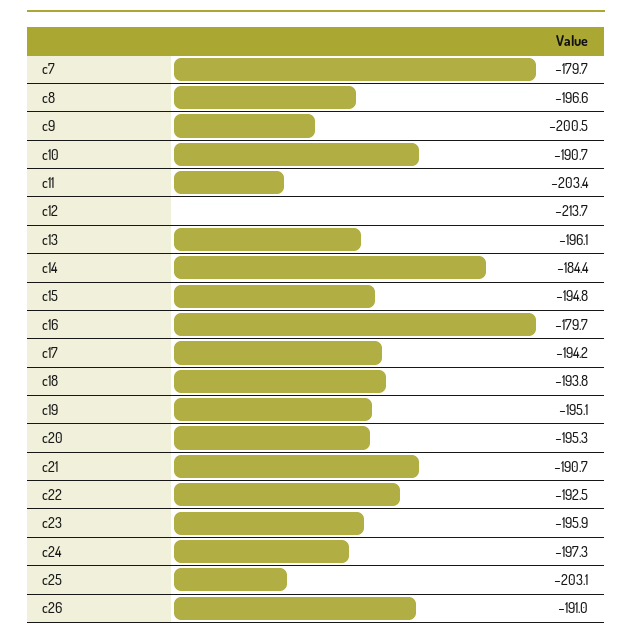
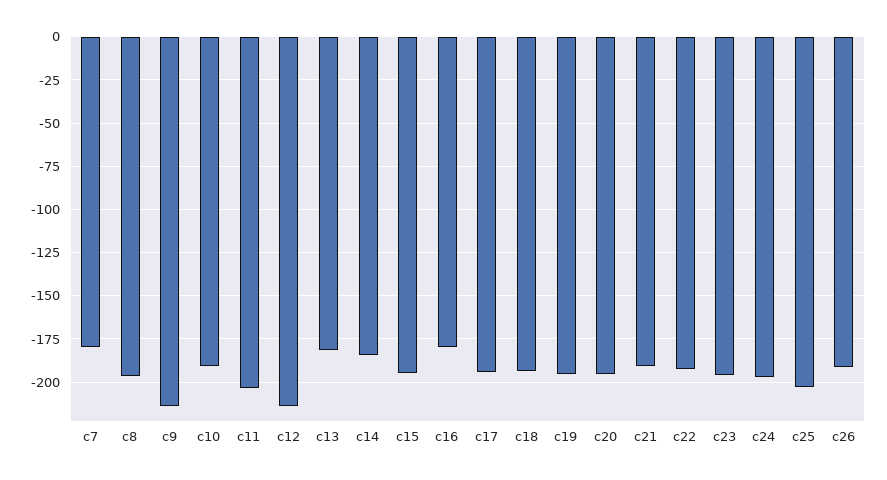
  {
    "c7": -179.7,
    "c8": -196.6,
-   "c9": -200.5,
+   "c9": -215,
    "c10": -190.7,
    "c11": -203.4,
    "c12": -213.7,
-   "c13": -196.1,
+   "c13": -180,
    "c14": -184.4,
    "c15": -194.8,
    "c16": -179.7,
    "c17": -194.2,
    "c18": -193.8,
    "c19": -195.1,
    "c20": -195.3,
    "c21": -190.7,
    "c22": -192.5,
    "c23": -195.9,
    "c24": -197.3,
    "c25": -203.1,
    "c26": -191
  }

